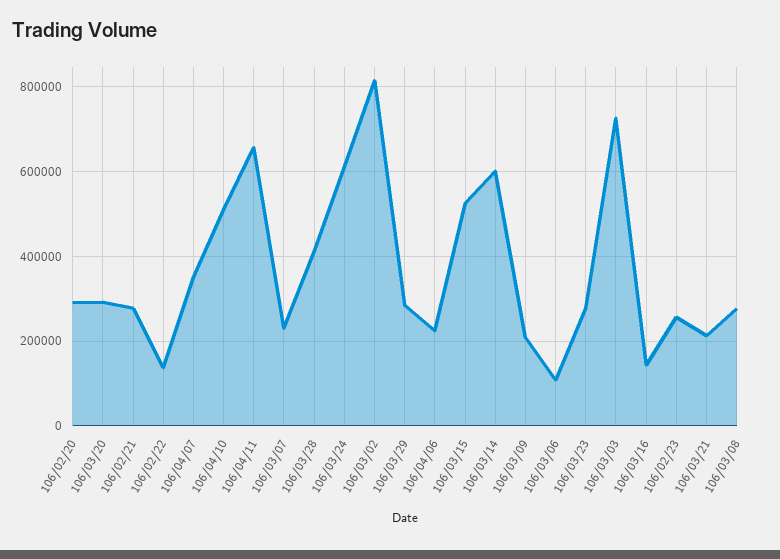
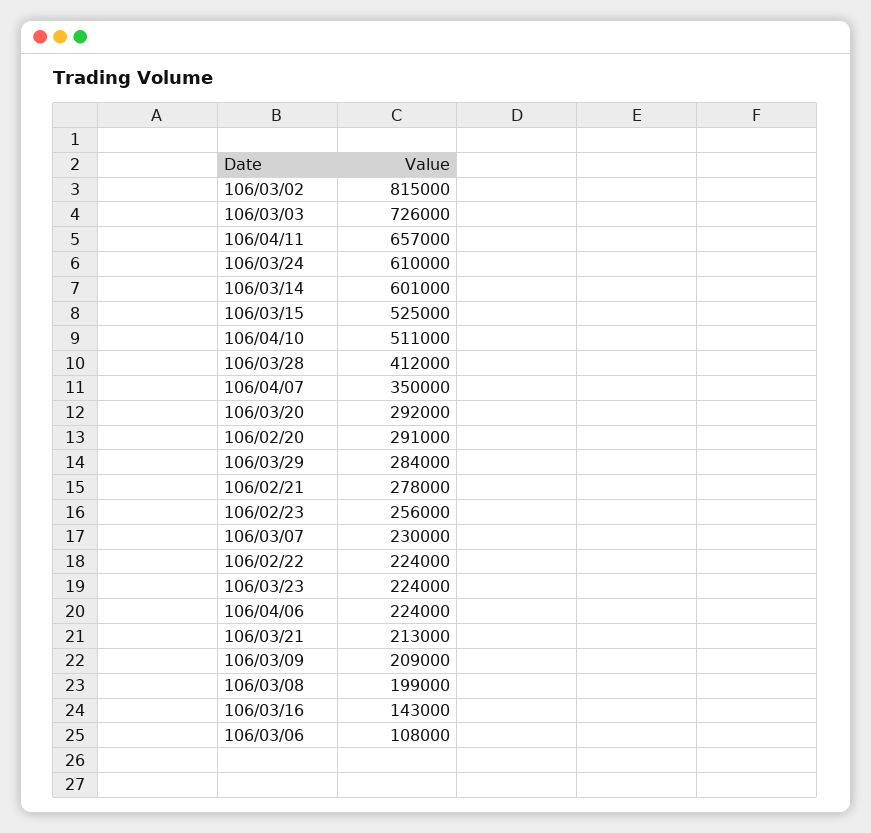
  {
    "106/02/20": 291000,
    "106/03/20": 292000,
    "106/02/21": 278000,
-   "106/02/22": 140000,
+   "106/02/22": 224000,
    "106/04/07": 350000,
    "106/04/10": 511000,
    "106/04/11": 657000,
    "106/03/07": 230000,
    "106/03/28": 412000,
    "106/03/24": 610000,
    "106/03/02": 815000,
    "106/03/29": 284000,
    "106/04/06": 224000,
    "106/03/15": 525000,
    "106/03/14": 601000,
    "106/03/09": 209000,
    "106/03/06": 108000,
-   "106/03/23": 280000,
+   "106/03/23": 224000,
    "106/03/03": 726000,
    "106/03/16": 143000,
    "106/02/23": 256000,
    "106/03/21": 213000,
-   "106/03/08": 280000
+   "106/03/08": 199000
  }

